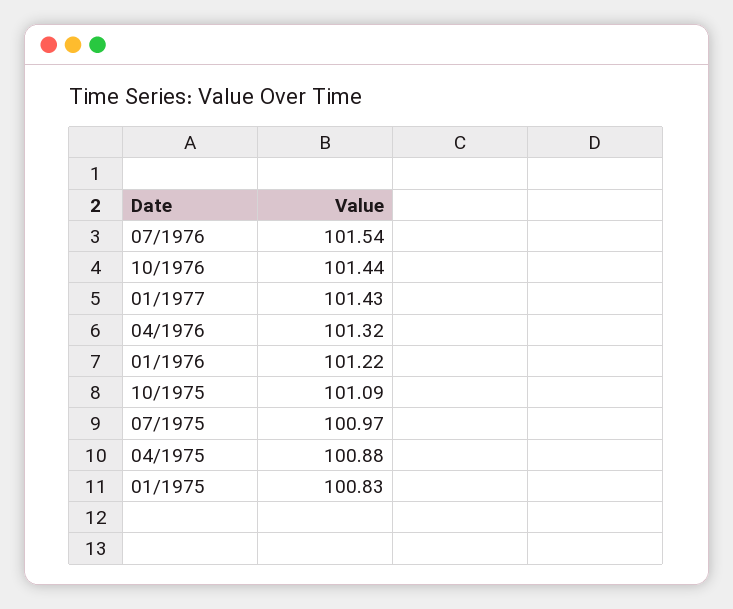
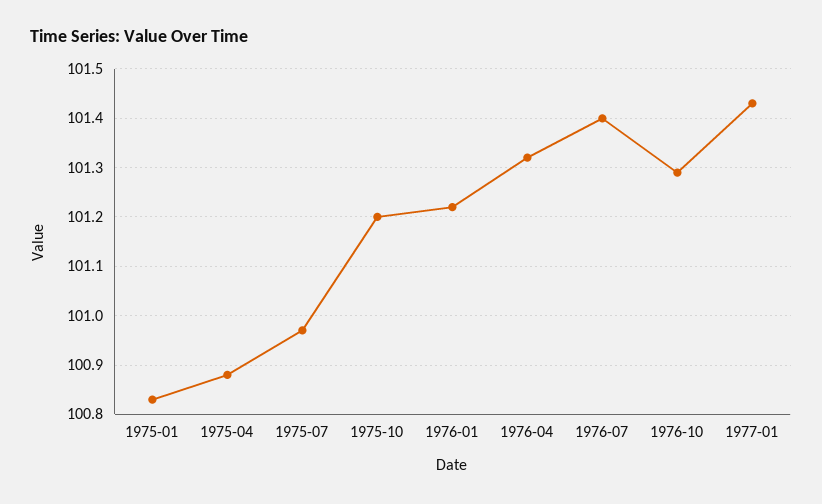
  {
-   "07/1976": 101.54,
+   "07/1976": 101.4,
-   "10/1976": 101.44,
+   "10/1976": 101.3,
    "01/1977": 101.43,
    "04/1976": 101.32,
    "01/1976": 101.22,
-   "10/1975": 101.09,
+   "10/1975": 101.2,
    "07/1975": 100.97,
    "04/1975": 100.88,
    "01/1975": 100.83
  }

